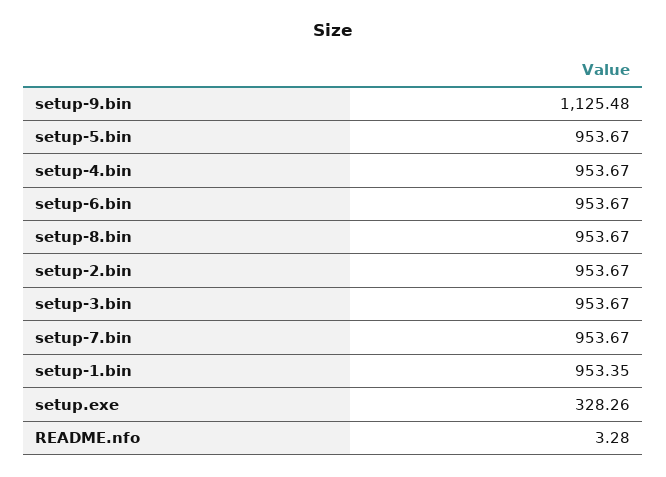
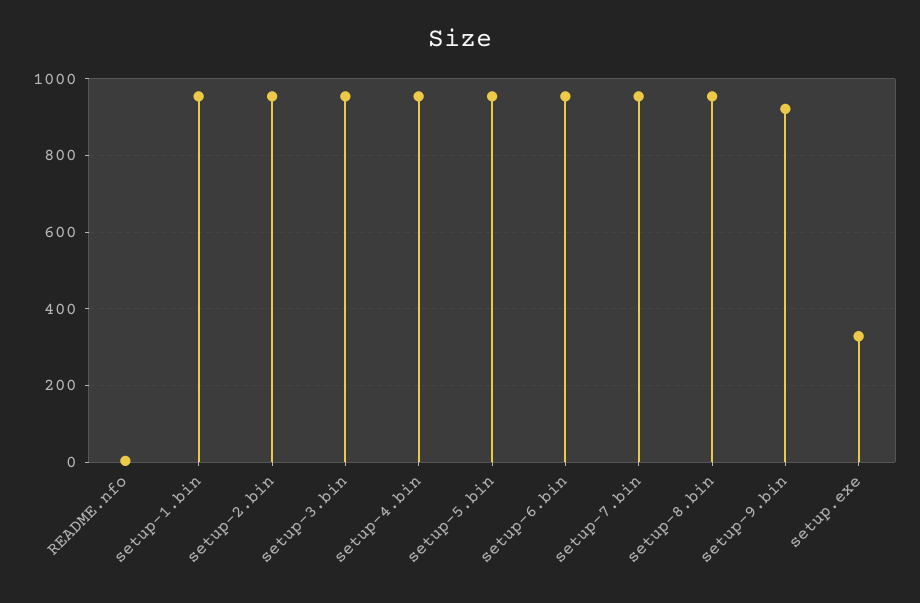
  {
-   "setup-9.bin": 1125.48,
+   "setup-9.bin": 920,
    "setup-5.bin": 953.67,
    "setup-4.bin": 953.67,
    "setup-6.bin": 953.67,
    "setup-8.bin": 953.67,
    "setup-2.bin": 953.67,
    "setup-3.bin": 953.67,
    "setup-7.bin": 953.67,
    "setup-1.bin": 953.35,
    "setup.exe": 328.26,
    "README.nfo": 3.28
  }

